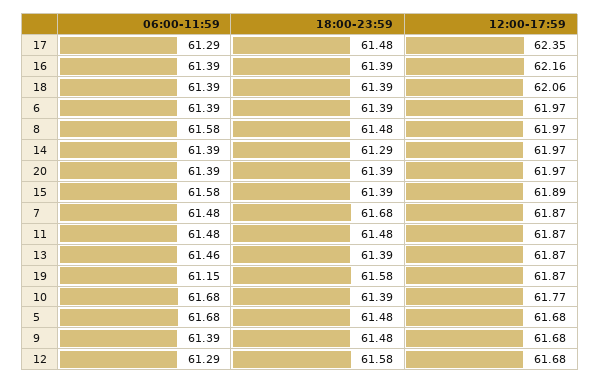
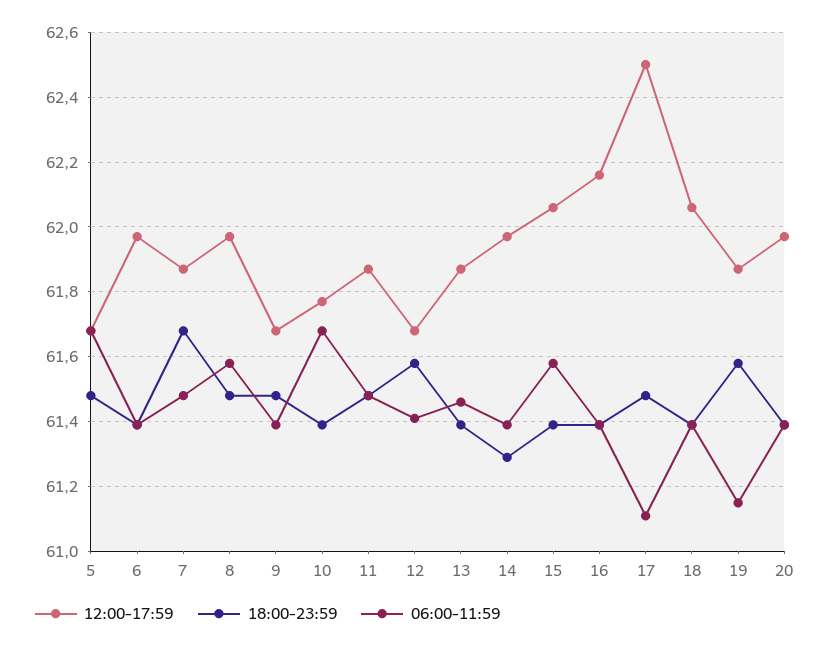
  {
    "06:00-11:59": {
-     "17": 61.29,
+     "17": 61.1,
      "16": 61.39,
      "18": 61.39,
      "6": 61.39,
      "8": 61.58,
      "14": 61.39,
      "20": 61.39,
      "15": 61.58,
      "7": 61.48,
      "11": 61.48,
      "13": 61.46,
      "19": 61.15,
      "10": 61.68,
      "5": 61.68,
      "9": 61.39,
-     "12": 61.29
+     "12": 61.4
    },
    "18:00-23:59": {
      "17": 61.48,
      "16": 61.39,
      "18": 61.39,
      "6": 61.39,
      "8": 61.48,
      "14": 61.29,
      "20": 61.39,
      "15": 61.39,
      "7": 61.68,
      "11": 61.48,
      "13": 61.39,
      "19": 61.58,
      "10": 61.39,
      "5": 61.48,
      "9": 61.48,
      "12": 61.58
    },
    "12:00-17:59": {
-     "17": 62.35,
+     "17": 62.5,
      "16": 62.16,
      "18": 62.06,
      "6": 61.97,
      "8": 61.97,
      "14": 61.97,
      "20": 61.97,
-     "15": 61.89,
+     "15": 62.05,
      "7": 61.87,
      "11": 61.87,
      "13": 61.87,
      "19": 61.87,
      "10": 61.77,
      "5": 61.68,
      "9": 61.68,
      "12": 61.68
    }
  }

